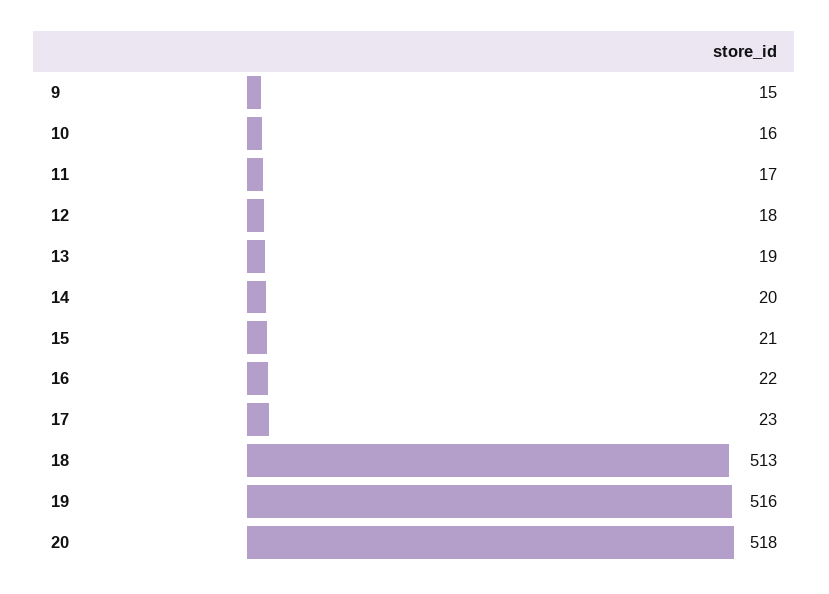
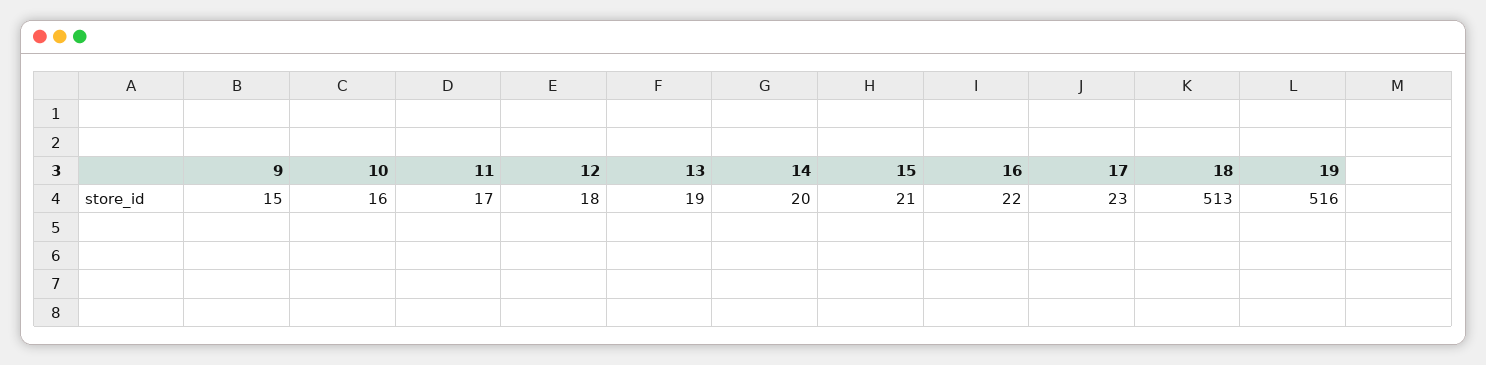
  {
    "9": 15,
    "10": 16,
    "11": 17,
    "12": 18,
    "13": 19,
    "14": 20,
    "15": 21,
    "16": 22,
    "17": 23,
    "18": 513,
-   "19": 516,
+   "19": 516
-   "20": 518
  }

